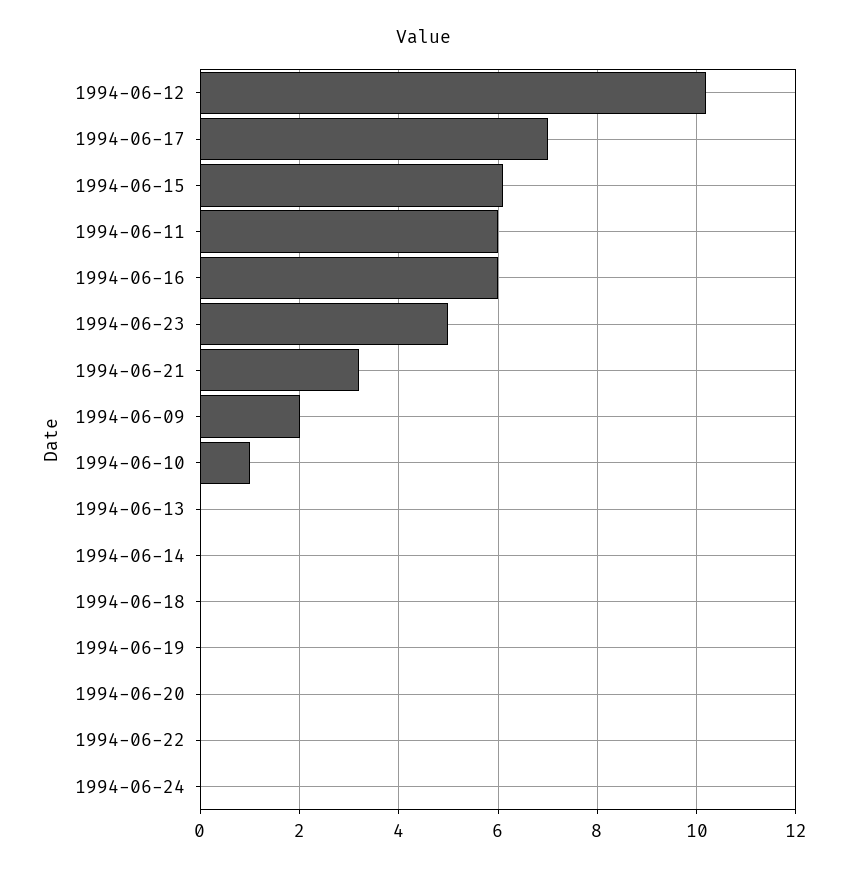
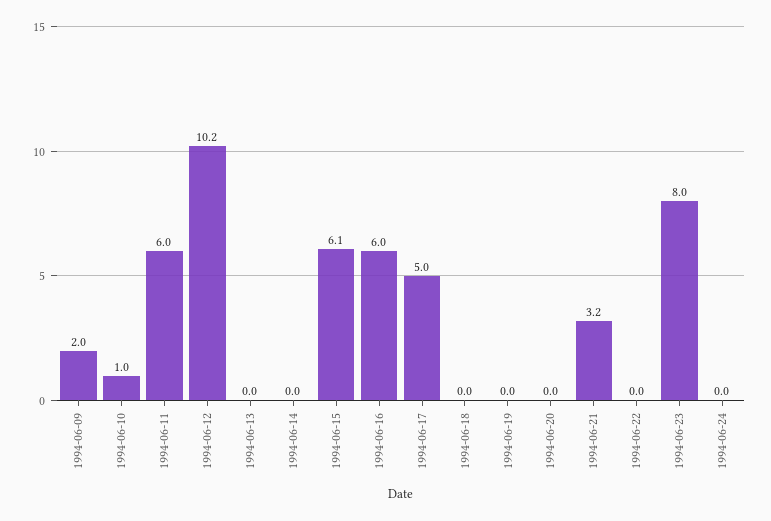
  {
    "1994-06-12": 10.2,
-   "1994-06-17": 7,
+   "1994-06-17": 5,
    "1994-06-15": 6.1,
    "1994-06-11": 6,
    "1994-06-16": 6,
-   "1994-06-23": 5,
+   "1994-06-23": 8,
    "1994-06-21": 3.2,
    "1994-06-09": 2,
    "1994-06-10": 1,
    "1994-06-13": 0,
    "1994-06-14": 0,
    "1994-06-18": 0,
    "1994-06-19": 0,
    "1994-06-20": 0,
    "1994-06-22": 0,
    "1994-06-24": 0
  }

